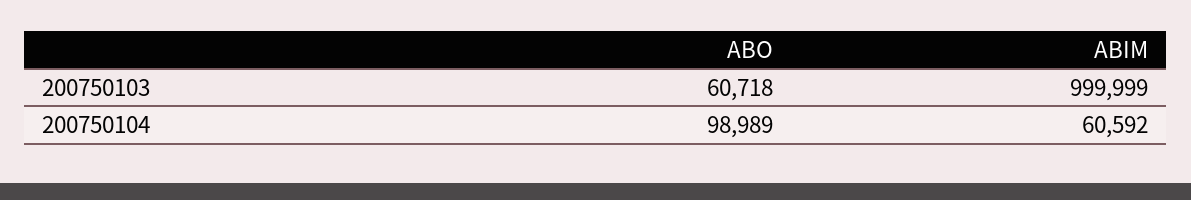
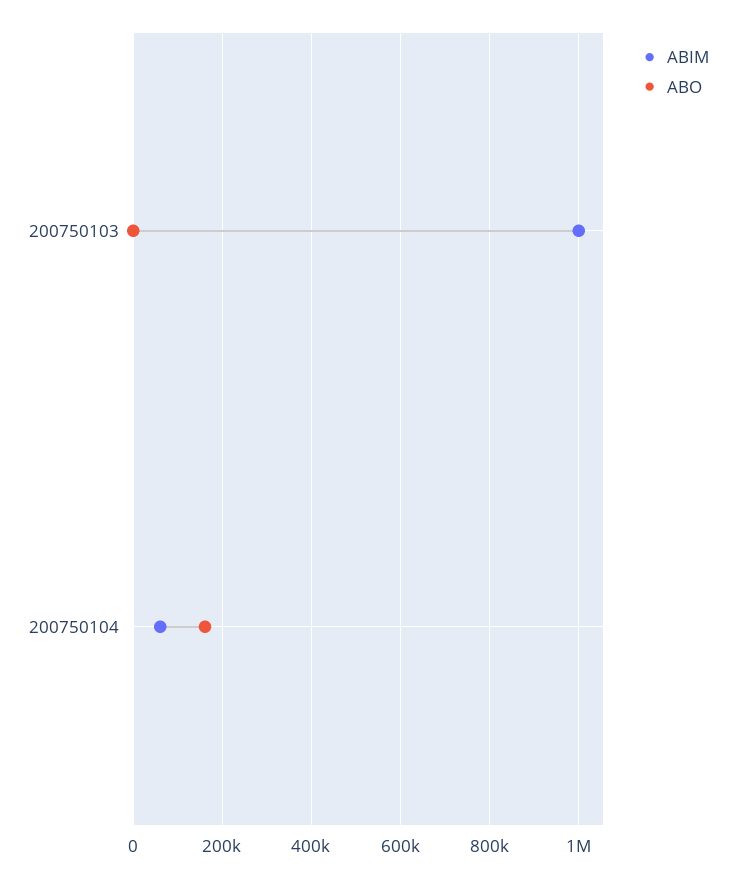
  {
    "ABO": {
-     "200750103": 60718,
+     "200750103": 0,
-     "200750104": 98989
+     "200750104": 160000
    },
    "ABIM": {
      "200750103": 999999,
      "200750104": 60592
    }
  }

